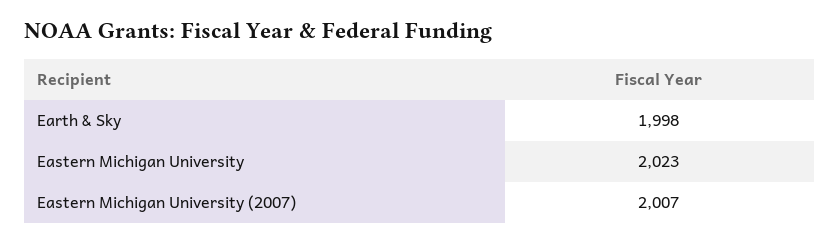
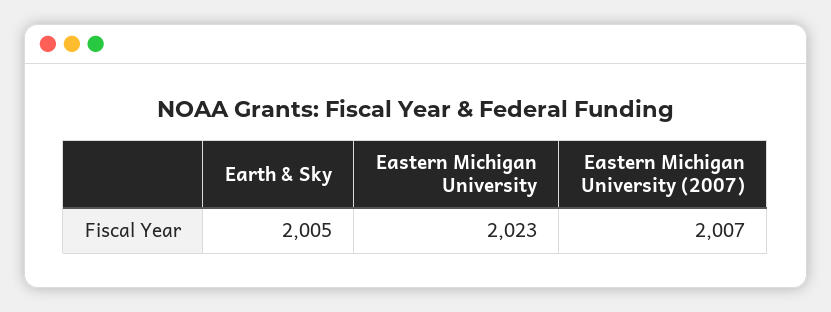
  {
-   "Earth & Sky": 1998,
+   "Earth & Sky": 2005,
    "Eastern Michigan University": 2023,
    "Eastern Michigan University (2007)": 2007
  }

